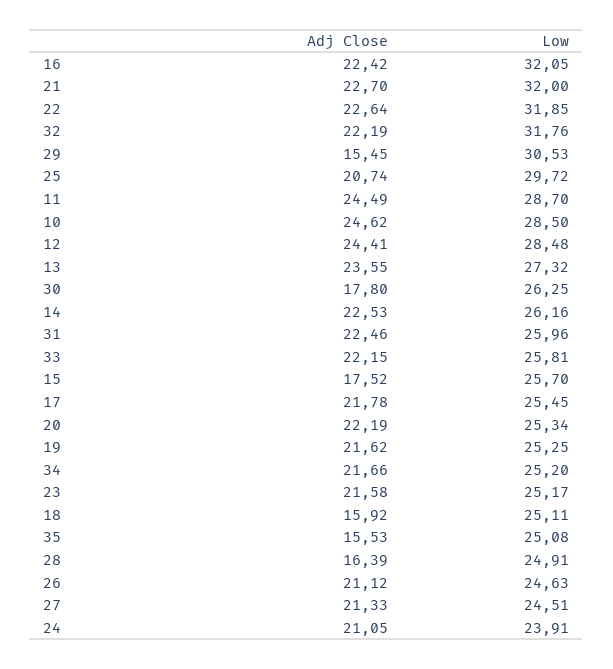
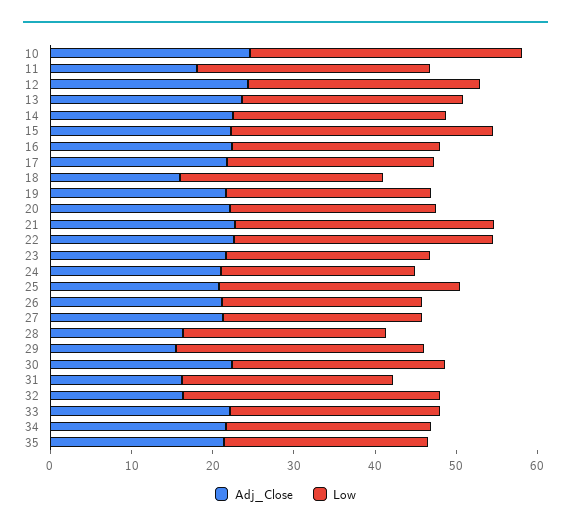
  {
    "Adj Close": {
      "16": 22.42,
      "21": 22.7,
      "22": 22.64,
-     "32": 22.19,
+     "32": 16,
      "29": 15.45,
      "25": 20.74,
-     "11": 24.49,
+     "11": 18,
      "10": 24.62,
      "12": 24.41,
      "13": 23.55,
-     "30": 17.8,
+     "30": 22,
      "14": 22.53,
-     "31": 22.46,
+     "31": 16,
      "33": 22.15,
-     "15": 17.52,
+     "15": 22,
      "17": 21.78,
      "20": 22.19,
      "19": 21.62,
      "34": 21.66,
      "23": 21.58,
      "18": 15.92,
-     "35": 15.53,
+     "35": 22,
      "28": 16.39,
      "26": 21.12,
      "27": 21.33,
      "24": 21.05
    },
    "Low": {
-     "16": 32.05,
+     "16": 26,
      "21": 32,
      "22": 31.85,
      "32": 31.76,
      "29": 30.53,
      "25": 29.72,
      "11": 28.7,
-     "10": 28.5,
+     "10": 34,
      "12": 28.48,
      "13": 27.32,
      "30": 26.25,
      "14": 26.16,
      "31": 25.96,
      "33": 25.81,
-     "15": 25.7,
+     "15": 32,
      "17": 25.45,
      "20": 25.34,
      "19": 25.25,
      "34": 25.2,
      "23": 25.17,
      "18": 25.11,
      "35": 25.08,
      "28": 24.91,
      "26": 24.63,
      "27": 24.51,
      "24": 23.91
    }
  }

